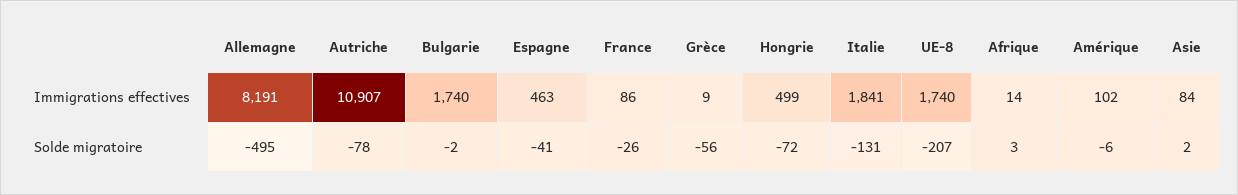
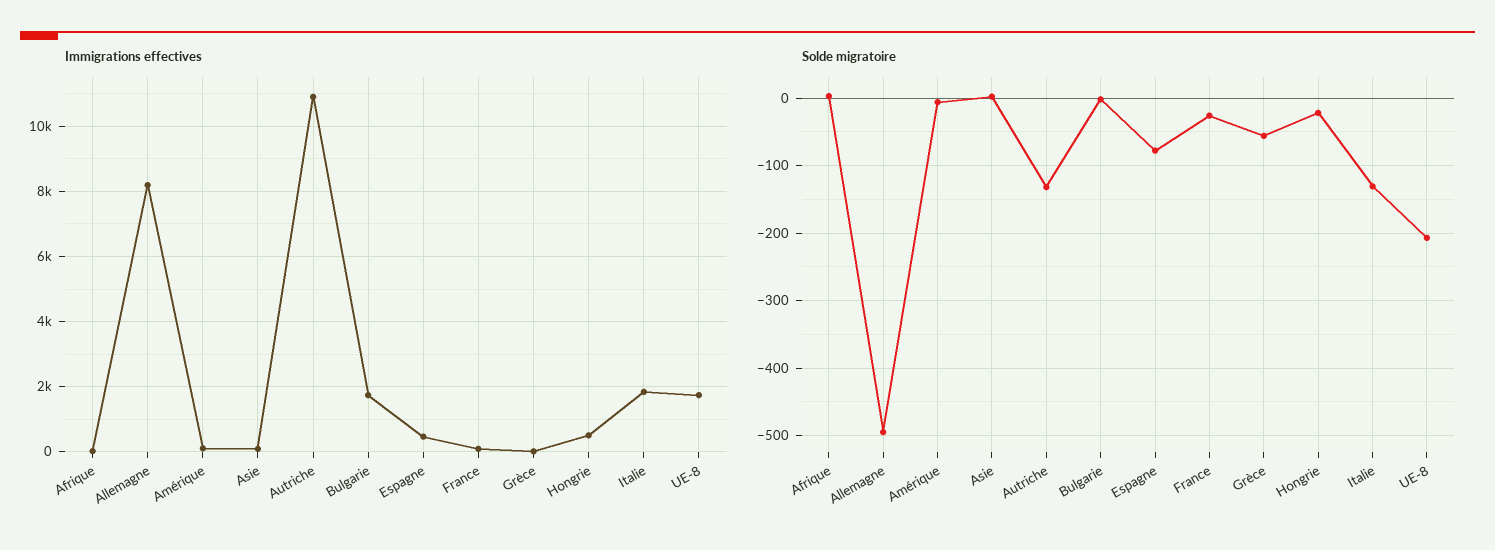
  {
    "Immigrations effectives": {
      "Allemagne": 8191,
      "Autriche": 10907,
      "Bulgarie": 1740,
      "Espagne": 463,
      "France": 86,
      "Grèce": 9,
      "Hongrie": 499,
      "Italie": 1841,
      "UE-8": 1740,
      "Afrique": 14,
      "Amérique": 102,
      "Asie": 84
    },
    "Solde migratoire": {
      "Allemagne": -495,
-     "Autriche": -78,
+     "Autriche": -130,
      "Bulgarie": -2,
-     "Espagne": -41,
+     "Espagne": -80,
      "France": -26,
      "Grèce": -56,
-     "Hongrie": -72,
+     "Hongrie": -20,
      "Italie": -131,
      "UE-8": -207,
      "Afrique": 3,
      "Amérique": -6,
      "Asie": 2
    }
  }

